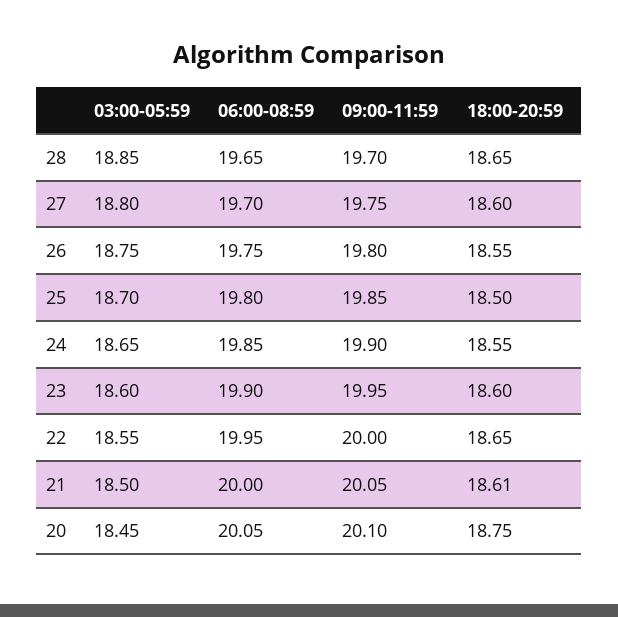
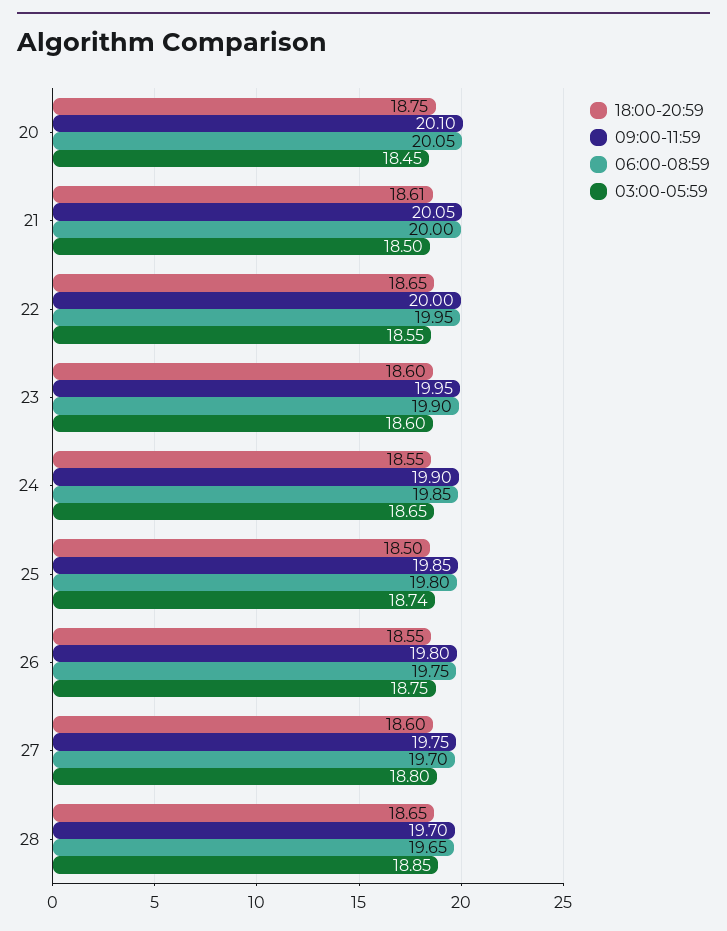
  {
    "03:00-05:59": {
      "28": 18.85,
      "27": 18.8,
      "26": 18.75,
-     "25": 18.7,
+     "25": 18.74,
      "24": 18.65,
      "23": 18.6,
      "22": 18.55,
      "21": 18.5,
      "20": 18.45
    },
    "06:00-08:59": {
      "28": 19.65,
      "27": 19.7,
      "26": 19.75,
      "25": 19.8,
      "24": 19.85,
      "23": 19.9,
      "22": 19.95,
      "21": 20,
      "20": 20.05
    },
    "09:00-11:59": {
      "28": 19.7,
      "27": 19.75,
      "26": 19.8,
      "25": 19.85,
      "24": 19.9,
      "23": 19.95,
      "22": 20,
      "21": 20.05,
      "20": 20.1
    },
    "18:00-20:59": {
      "28": 18.65,
      "27": 18.6,
      "26": 18.55,
      "25": 18.5,
      "24": 18.55,
      "23": 18.6,
      "22": 18.65,
      "21": 18.61,
      "20": 18.75
    }
  }

